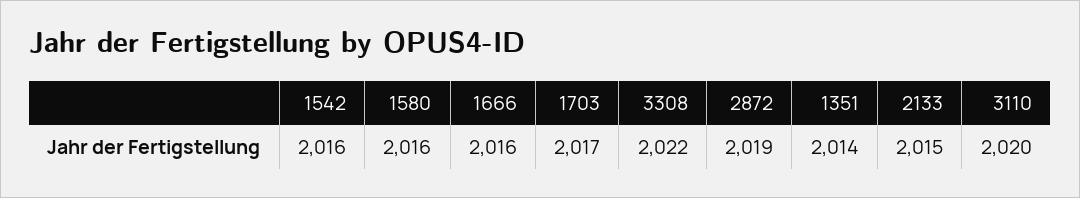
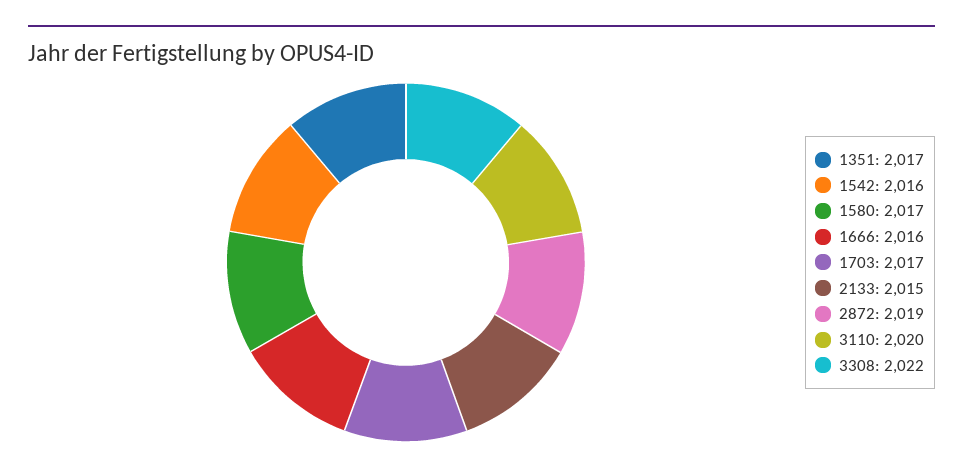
  {
    "1542": 2016,
-   "1580": 2016,
+   "1580": 2017,
    "1666": 2016,
    "1703": 2017,
    "3308": 2022,
    "2872": 2019,
-   "1351": 2014,
+   "1351": 2017,
    "2133": 2015,
    "3110": 2020
  }

